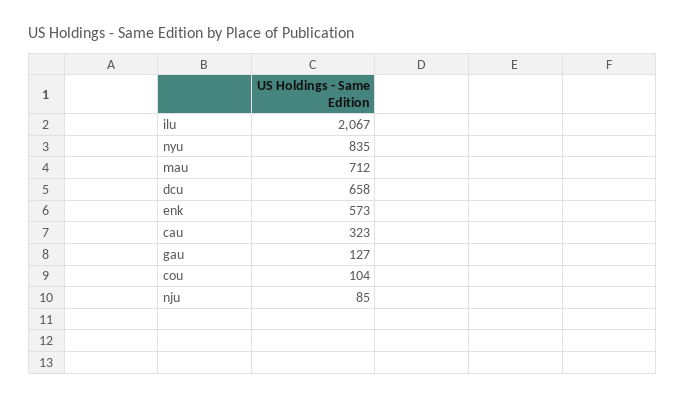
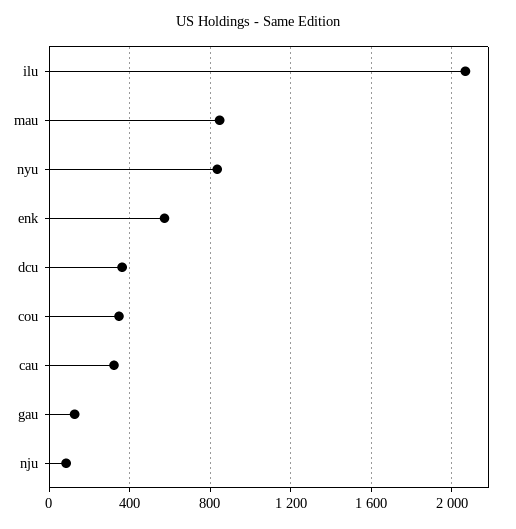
  {
    "ilu": 2067,
    "nyu": 835,
-   "mau": 712,
+   "mau": 850,
-   "dcu": 658,
+   "dcu": 350,
    "enk": 573,
    "cau": 323,
    "gau": 127,
-   "cou": 104,
+   "cou": 350,
    "nju": 85
  }

